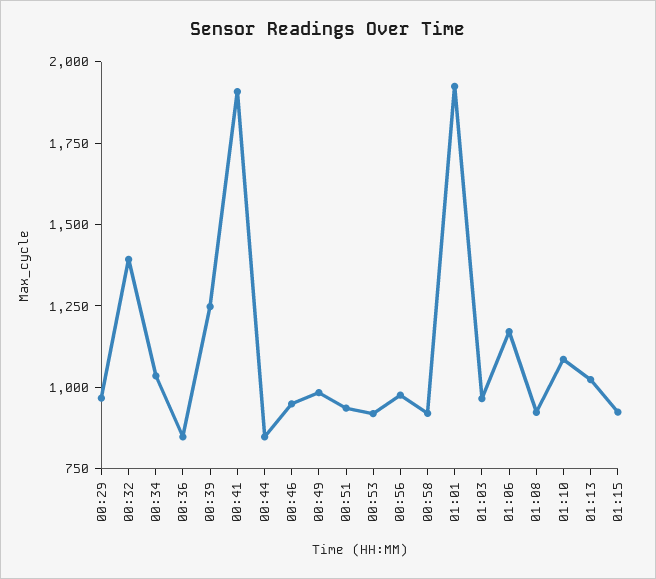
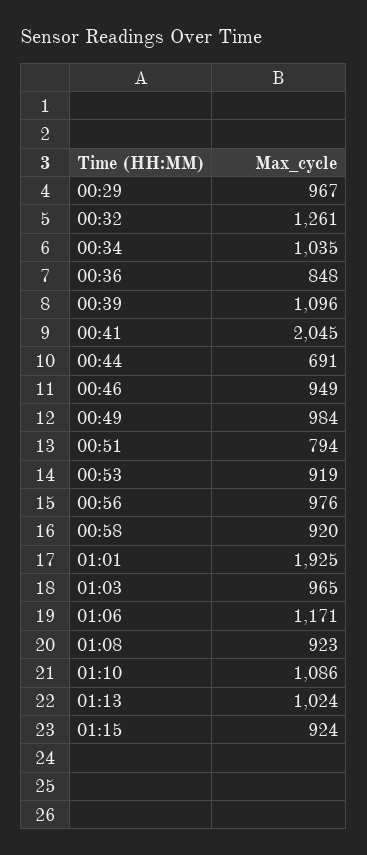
  {
    "00:29": 967,
-   "00:32": 1400,
+   "00:32": 1261,
    "00:34": 1035,
    "00:36": 848,
-   "00:39": 1250,
+   "00:39": 1096,
-   "00:41": 1900,
+   "00:41": 2045,
-   "00:44": 850,
+   "00:44": 691,
    "00:46": 949,
    "00:49": 984,
-   "00:51": 950,
+   "00:51": 794,
    "00:53": 919,
    "00:56": 976,
    "00:58": 920,
    "01:01": 1925,
    "01:03": 965,
    "01:06": 1171,
    "01:08": 923,
    "01:10": 1086,
    "01:13": 1024,
    "01:15": 924
  }

